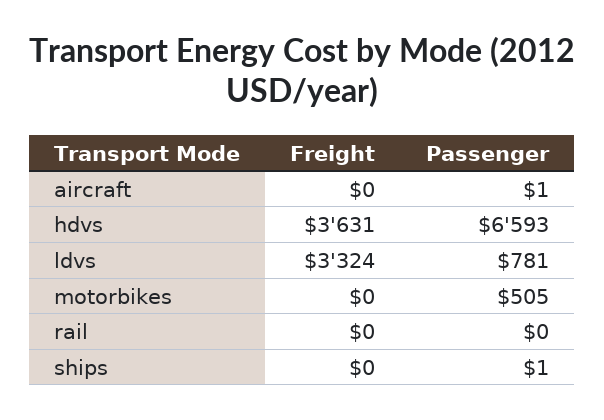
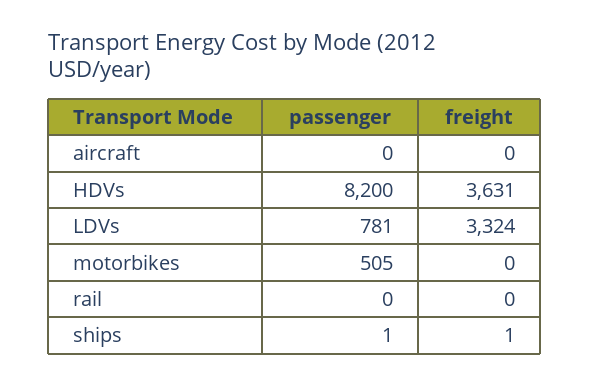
  {
    "Freight": {
      "aircraft": 0,
      "hdvs": 3631,
      "ldvs": 3324,
      "motorbikes": 0,
      "rail": 0,
-     "ships": 0
+     "ships": 1
    },
    "Passenger": {
-     "aircraft": 1,
+     "aircraft": 0,
-     "hdvs": 6593,
+     "hdvs": 8200,
      "ldvs": 781,
      "motorbikes": 505,
      "rail": 0,
      "ships": 1
    }
  }

